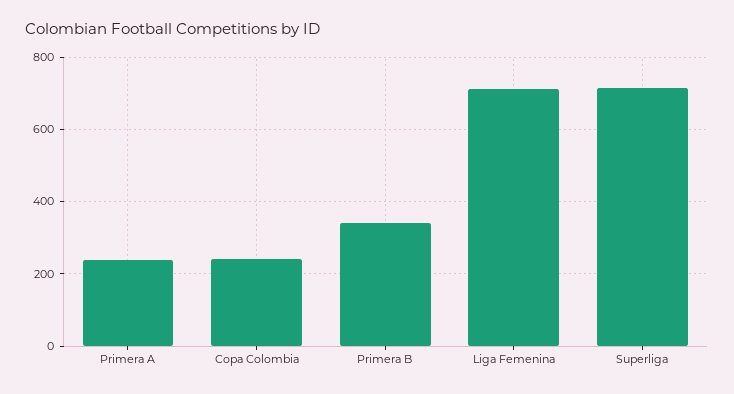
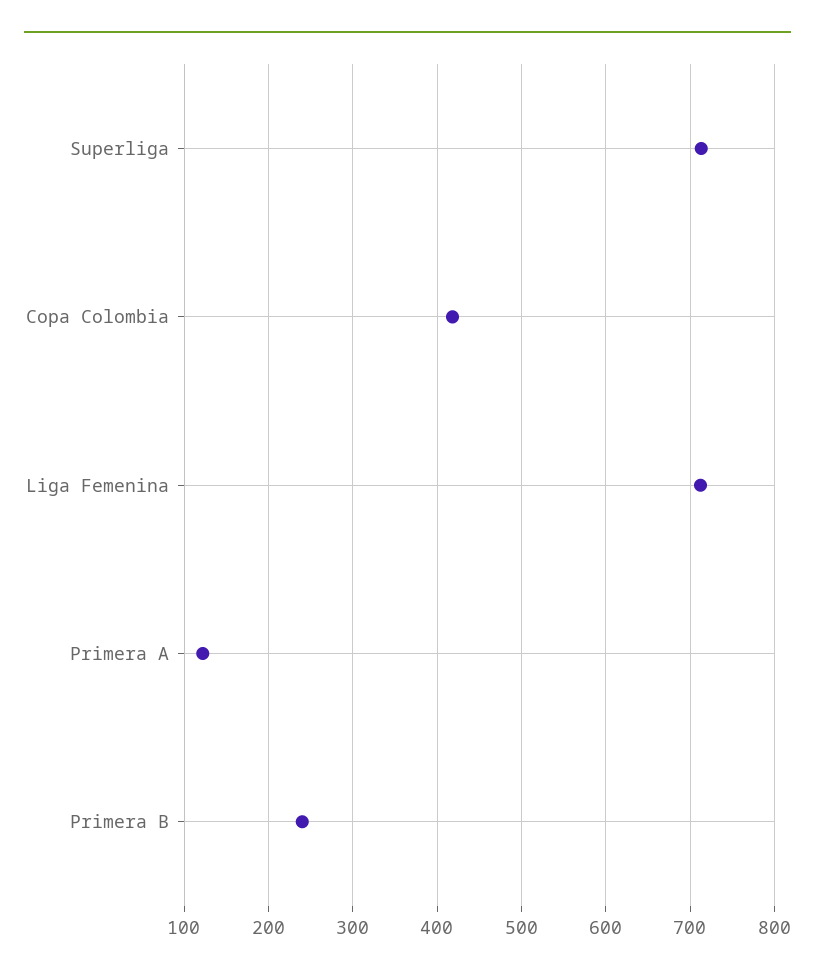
  {
-   "Primera A": 240,
+   "Primera A": 120,
-   "Copa Colombia": 240,
+   "Copa Colombia": 420,
-   "Primera B": 340,
+   "Primera B": 240,
    "Liga Femenina": 710,
    "Superliga": 710
  }

